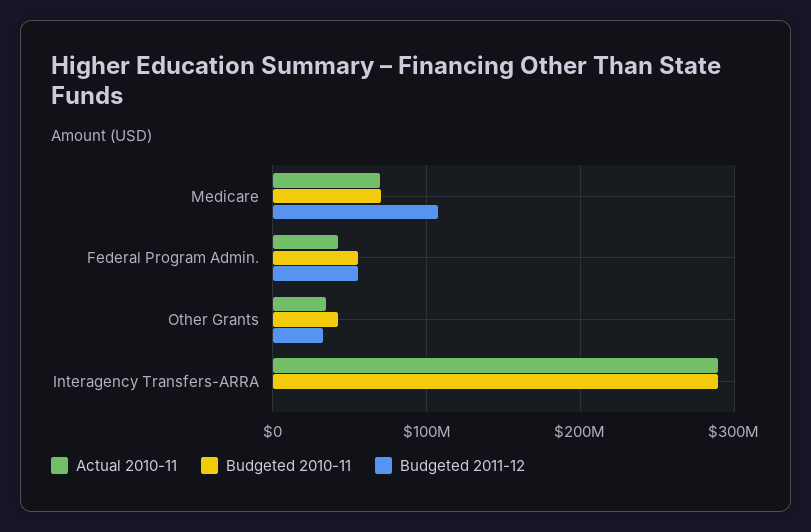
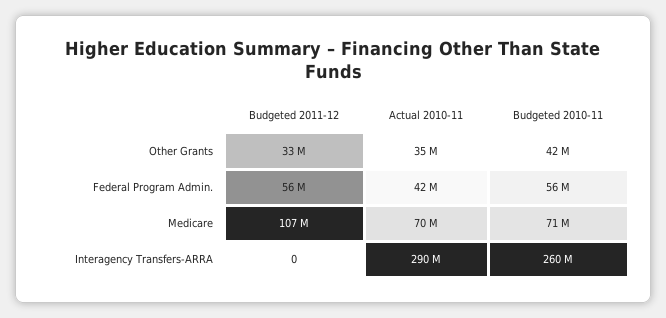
  {
    "Actual 2010-11": {
      "Medicare": 70000000,
      "Federal Program Admin.": 42000000,
      "Other Grants": 35000000,
      "Interagency Transfers-ARRA": 290000000
    },
    "Budgeted 2010-11": {
      "Medicare": 71000000,
      "Federal Program Admin.": 56000000,
      "Other Grants": 42000000,
-     "Interagency Transfers-ARRA": 290000000
+     "Interagency Transfers-ARRA": 260000000
    },
    "Budgeted 2011-12": {
      "Medicare": 107000000,
      "Federal Program Admin.": 56000000,
      "Other Grants": 33000000,
      "Interagency Transfers-ARRA": 0
    }
  }

